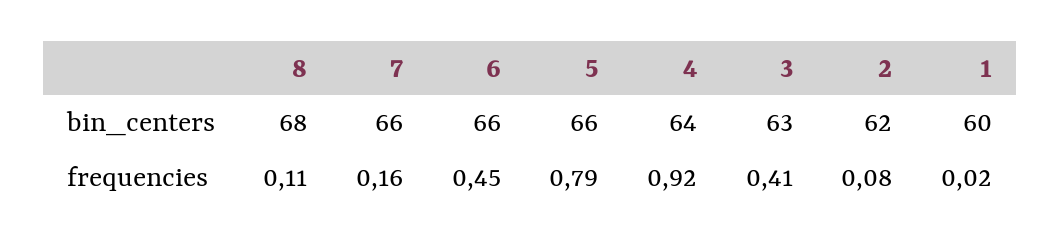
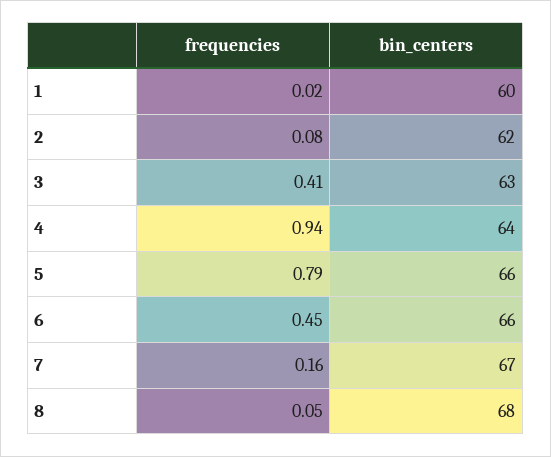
  {
    "8": {
      "bin_centers": 68,
-     "frequencies": 0.11
+     "frequencies": 0.05
    },
    "7": {
-     "bin_centers": 66,
+     "bin_centers": 67,
      "frequencies": 0.16
    },
    "6": {
      "bin_centers": 66,
      "frequencies": 0.45
    },
    "5": {
      "bin_centers": 66,
      "frequencies": 0.79
    },
    "4": {
      "bin_centers": 64,
-     "frequencies": 0.92
+     "frequencies": 0.94
    },
    "3": {
      "bin_centers": 63,
      "frequencies": 0.41
    },
    "2": {
      "bin_centers": 62,
      "frequencies": 0.08
    },
    "1": {
      "bin_centers": 60,
      "frequencies": 0.02
    }
  }

